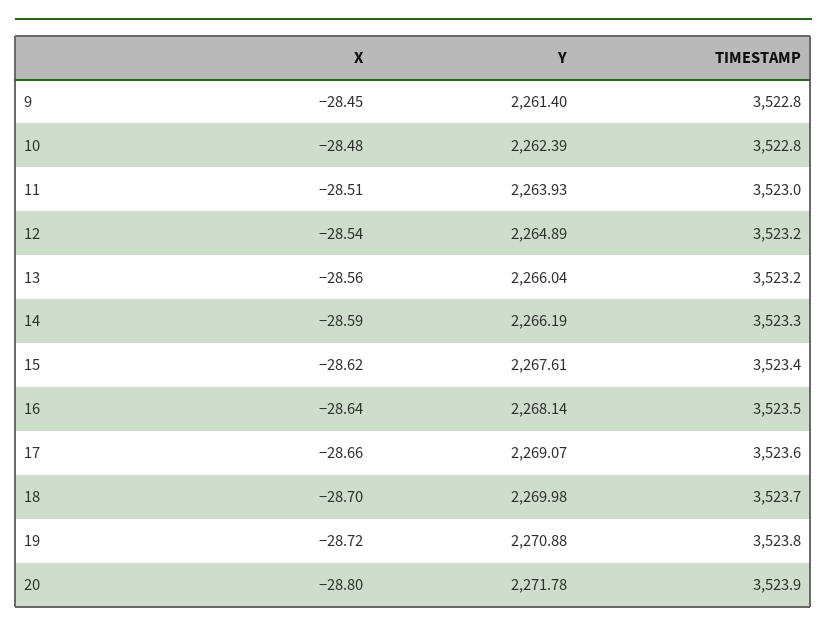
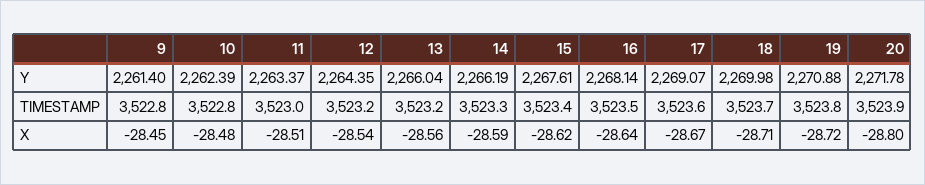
  {
    "X": {
      "9": -28.45,
      "10": -28.48,
      "11": -28.51,
      "12": -28.54,
      "13": -28.56,
      "14": -28.59,
      "15": -28.62,
      "16": -28.64,
-     "17": -28.66,
+     "17": -28.67,
-     "18": -28.7,
+     "18": -28.71,
      "19": -28.72,
      "20": -28.8
    },
    "Y": {
      "9": 2261.4,
      "10": 2262.39,
-     "11": 2263.93,
+     "11": 2263.37,
-     "12": 2264.89,
+     "12": 2264.35,
      "13": 2266.04,
      "14": 2266.19,
      "15": 2267.61,
      "16": 2268.14,
      "17": 2269.07,
      "18": 2269.98,
      "19": 2270.88,
      "20": 2271.78
    },
    "TIMESTAMP": {
      "9": 3522.8,
      "10": 3522.8,
      "11": 3523,
      "12": 3523.2,
      "13": 3523.2,
      "14": 3523.3,
      "15": 3523.4,
      "16": 3523.5,
      "17": 3523.6,
      "18": 3523.7,
      "19": 3523.8,
      "20": 3523.9
    }
  }

